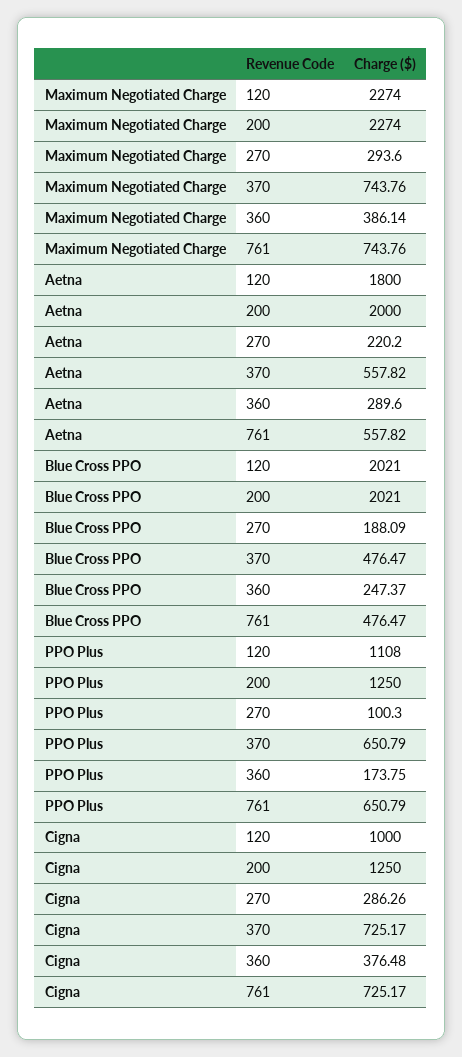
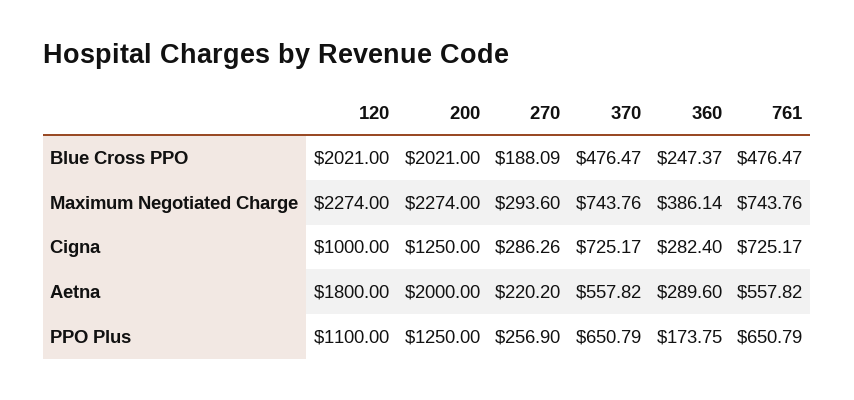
  {
    "Maximum Negotiated Charge": {
      "120": 2274,
      "200": 2274,
      "270": 293.6,
      "370": 743.76,
      "360": 386.14,
      "761": 743.76
    },
    "Aetna": {
      "120": 1800,
      "200": 2000,
      "270": 220.2,
      "370": 557.82,
      "360": 289.6,
      "761": 557.82
    },
    "Blue Cross PPO": {
      "120": 2021,
      "200": 2021,
      "270": 188.09,
      "370": 476.47,
      "360": 247.37,
      "761": 476.47
    },
    "PPO Plus": {
-     "120": 1108,
+     "120": 1100,
      "200": 1250,
-     "270": 100.3,
+     "270": 256.9,
      "370": 650.79,
      "360": 173.75,
      "761": 650.79
    },
    "Cigna": {
      "120": 1000,
      "200": 1250,
      "270": 286.26,
      "370": 725.17,
-     "360": 376.48,
+     "360": 282.4,
      "761": 725.17
    }
  }

